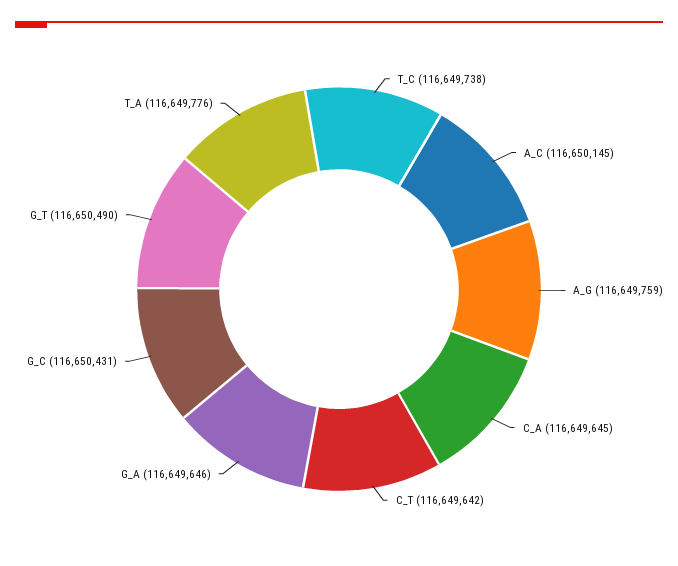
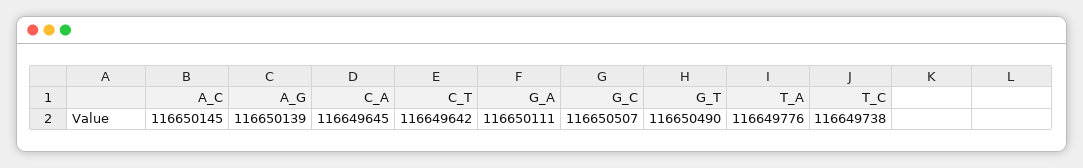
  {
    "T_C": 116649738,
    "A_C": 116650145,
-   "A_G": 116649759,
+   "A_G": 116650139,
    "C_A": 116649645,
    "C_T": 116649642,
-   "G_A": 116649646,
+   "G_A": 116650111,
-   "G_C": 116650431,
+   "G_C": 116650507,
    "G_T": 116650490,
    "T_A": 116649776
  }

